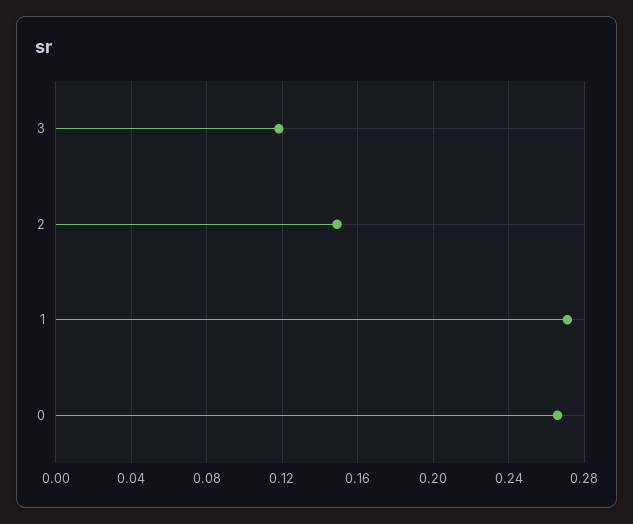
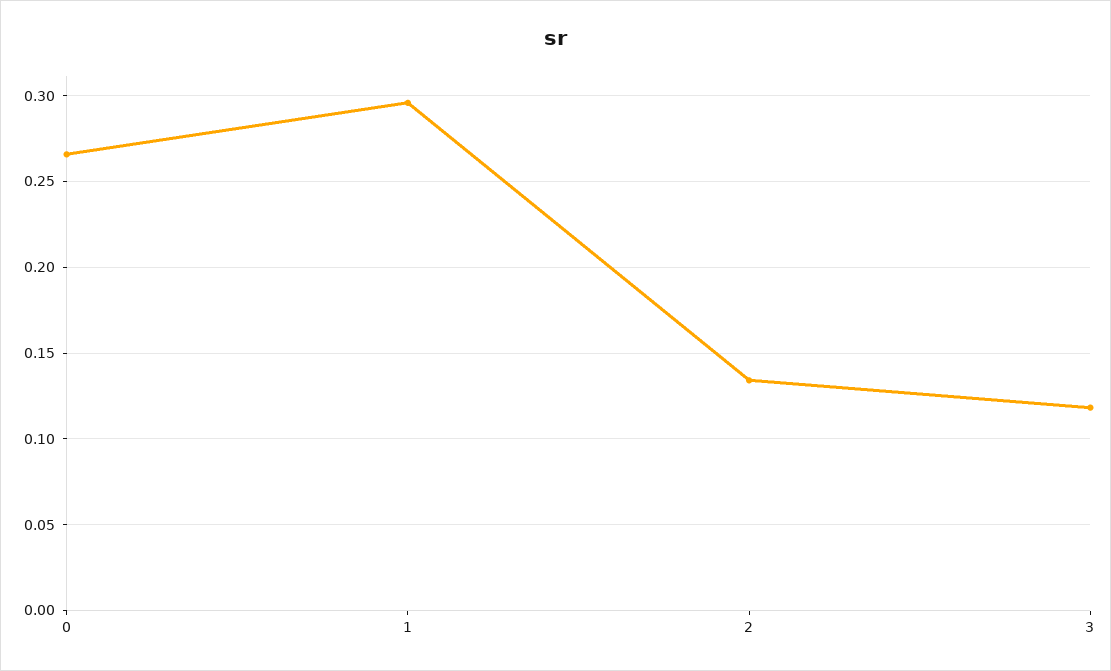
  {
    "3": 0.12,
-   "2": 0.15,
+   "2": 0.135,
-   "1": 0.27,
+   "1": 0.295,
    "0": 0.265
  }

